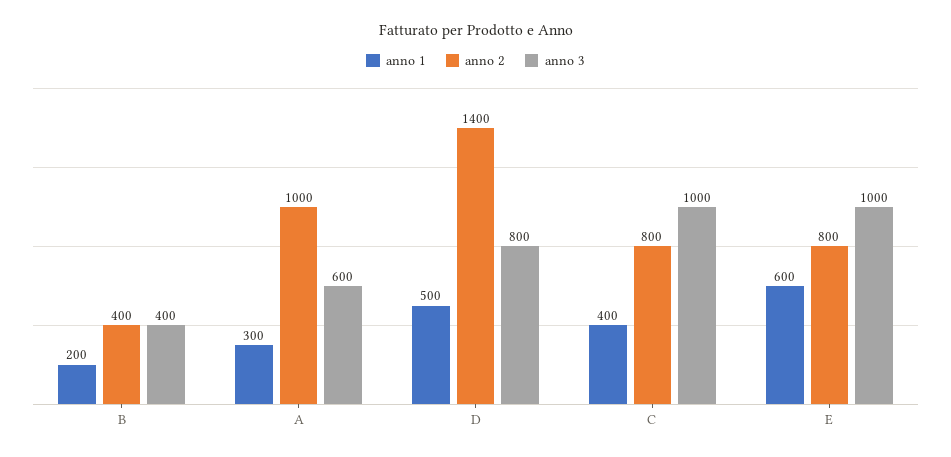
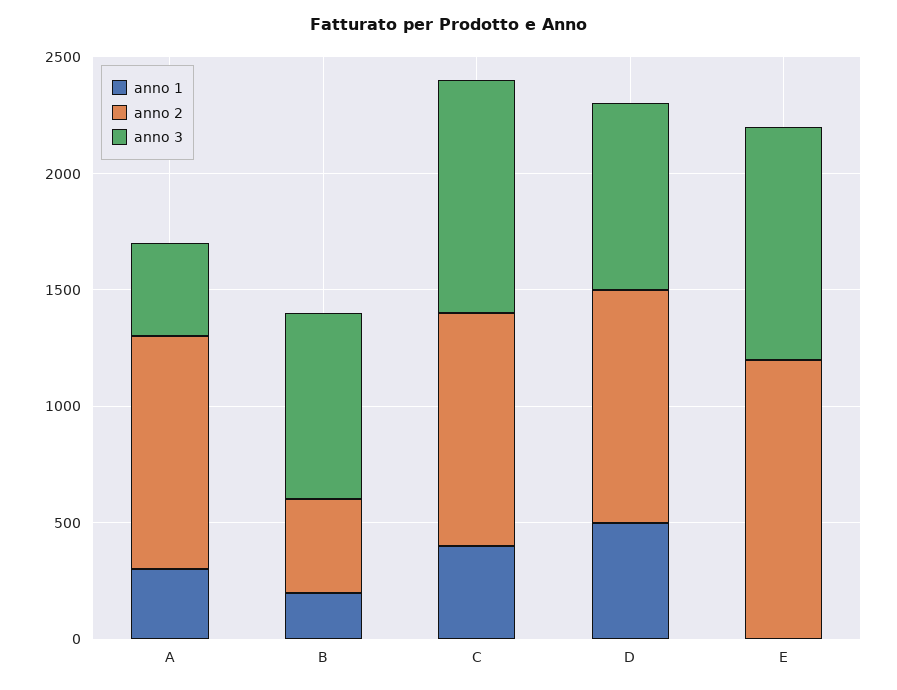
  {
    "anno 1": {
      "B": 200,
      "A": 300,
      "D": 500,
      "C": 400,
-     "E": 600
+     "E": 0
    },
    "anno 2": {
      "B": 400,
      "A": 1000,
-     "D": 1400,
+     "D": 1000,
-     "C": 800,
+     "C": 1000,
-     "E": 800
+     "E": 1200
    },
    "anno 3": {
-     "B": 400,
+     "B": 800,
-     "A": 600,
+     "A": 400,
      "D": 800,
      "C": 1000,
      "E": 1000
    }
  }

